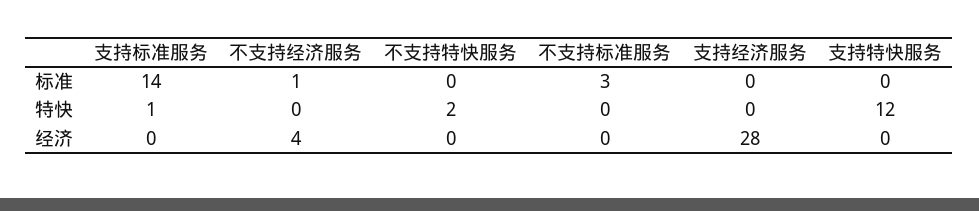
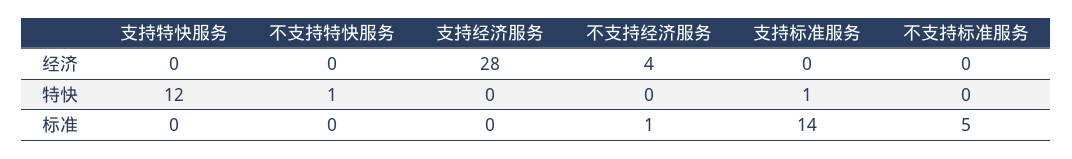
  {
    "支持标准服务": {
      "标准": 14,
      "特快": 1,
      "经济": 0
    },
    "不支持经济服务": {
      "标准": 1,
      "特快": 0,
      "经济": 4
    },
    "不支持特快服务": {
      "标准": 0,
-     "特快": 2,
+     "特快": 1,
      "经济": 0
    },
    "不支持标准服务": {
-     "标准": 3,
+     "标准": 5,
      "特快": 0,
      "经济": 0
    },
    "支持经济服务": {
      "标准": 0,
      "特快": 0,
      "经济": 28
    },
    "支持特快服务": {
      "标准": 0,
      "特快": 12,
      "经济": 0
    }
  }

